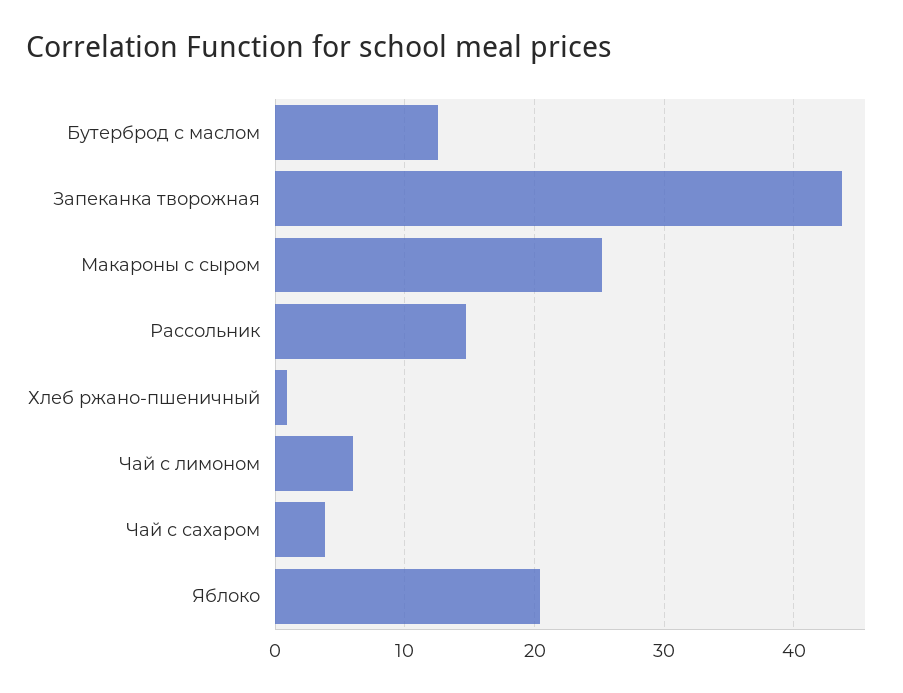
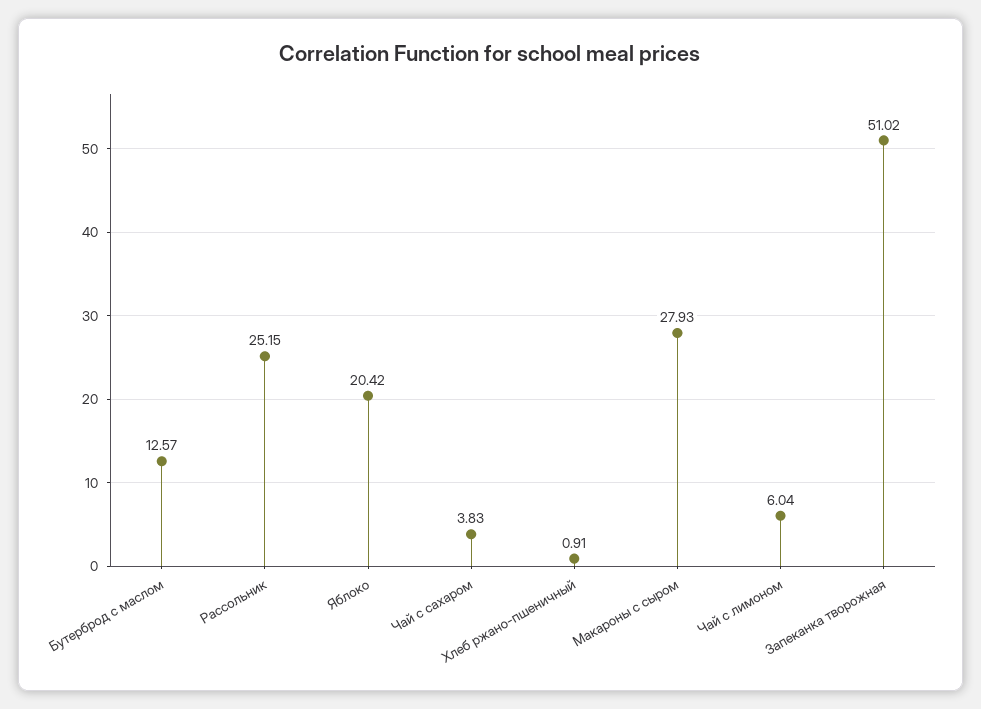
  {
    "Бутерброд с маслом": 12.57,
-   "Запеканка творожная": 44,
+   "Запеканка творожная": 51.02,
-   "Макароны с сыром": 25,
+   "Макароны с сыром": 27.93,
-   "Рассольник": 15,
+   "Рассольник": 25.15,
    "Хлеб ржано-пшеничный": 0.91,
    "Чай с лимоном": 6.04,
    "Чай с сахаром": 3.83,
    "Яблоко": 20.42
  }

